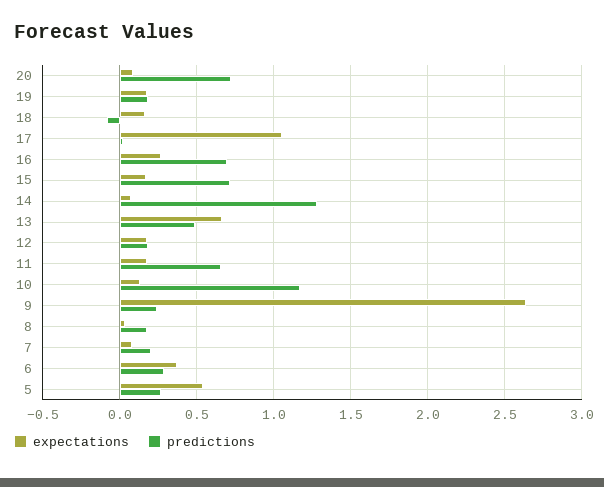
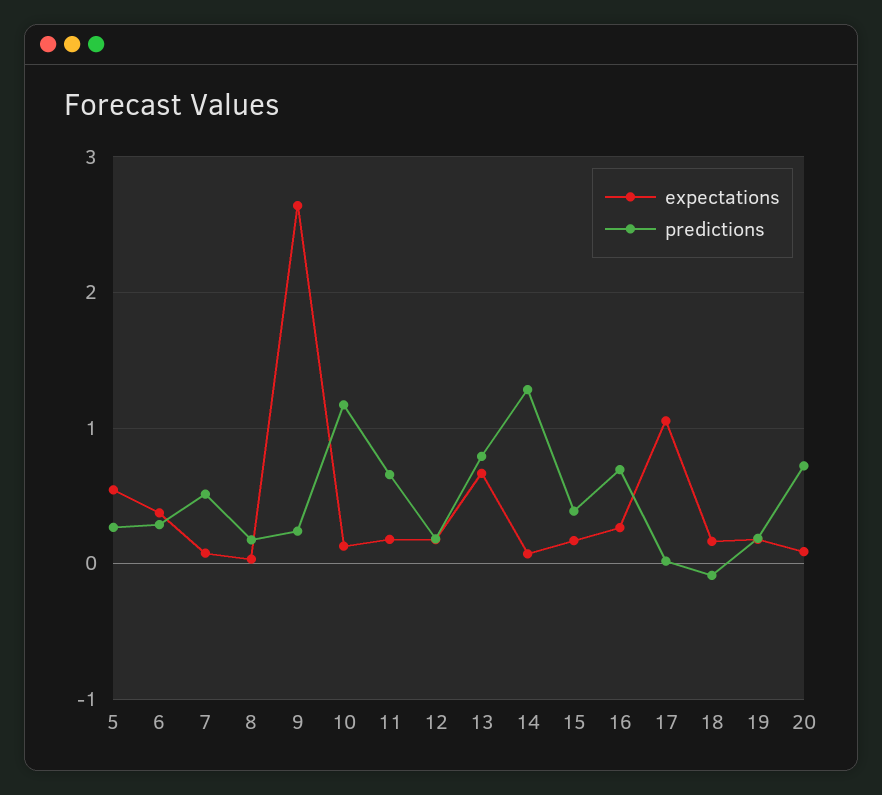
  {
    "expectations": {
      "20": 0.1,
      "19": 0.2,
      "18": 0.15,
      "17": 1.05,
      "16": 0.25,
      "15": 0.15,
      "14": 0.05,
      "13": 0.65,
      "12": 0.2,
      "11": 0.2,
      "10": 0.15,
      "9": 2.65,
      "8": 0.05,
      "7": 0.1,
      "6": 0.35,
      "5": 0.55
    },
    "predictions": {
      "20": 0.7,
      "19": 0.2,
      "18": -0.1,
      "17": 0,
      "16": 0.7,
-     "15": 0.7,
+     "15": 0.4,
      "14": 1.3,
-     "13": 0.5,
+     "13": 0.8,
      "12": 0.2,
      "11": 0.65,
      "10": 1.15,
      "9": 0.25,
      "8": 0.2,
-     "7": 0.2,
+     "7": 0.5,
      "6": 0.3,
      "5": 0.25
    }
  }

